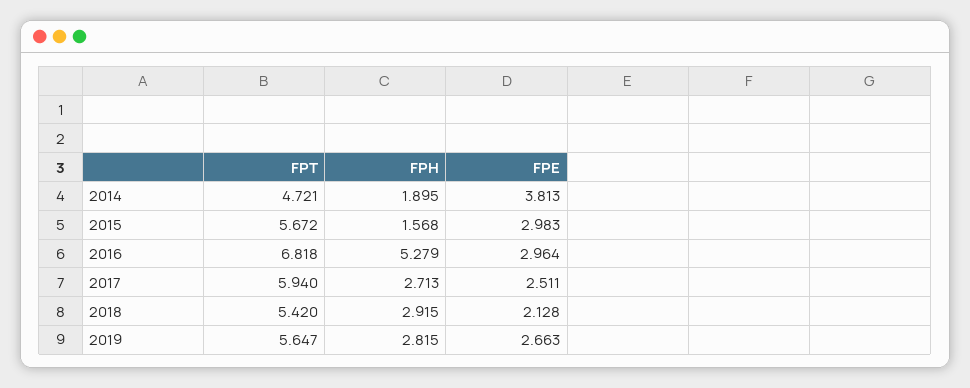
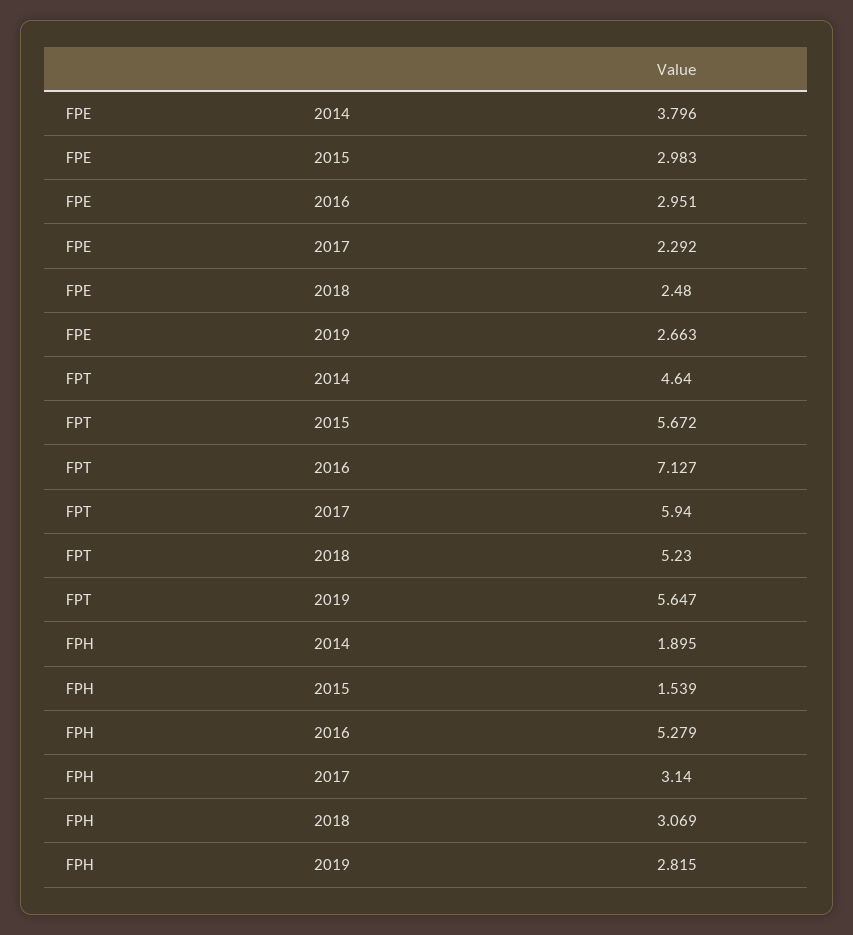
  {
    "FPT": {
-     "2014": 4.721,
+     "2014": 4.64,
      "2015": 5.672,
-     "2016": 6.818,
+     "2016": 7.127,
      "2017": 5.94,
-     "2018": 5.42,
+     "2018": 5.23,
      "2019": 5.647
    },
    "FPH": {
      "2014": 1.895,
-     "2015": 1.568,
+     "2015": 1.539,
      "2016": 5.279,
-     "2017": 2.713,
+     "2017": 3.14,
-     "2018": 2.915,
+     "2018": 3.069,
      "2019": 2.815
    },
    "FPE": {
-     "2014": 3.813,
+     "2014": 3.796,
      "2015": 2.983,
-     "2016": 2.964,
+     "2016": 2.951,
-     "2017": 2.511,
+     "2017": 2.292,
-     "2018": 2.128,
+     "2018": 2.48,
      "2019": 2.663
    }
  }

